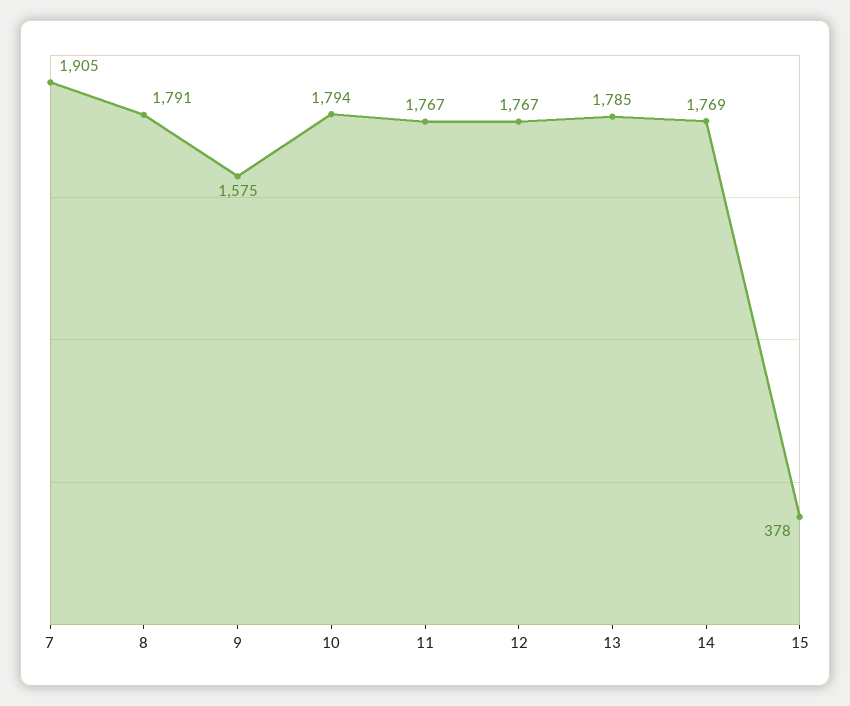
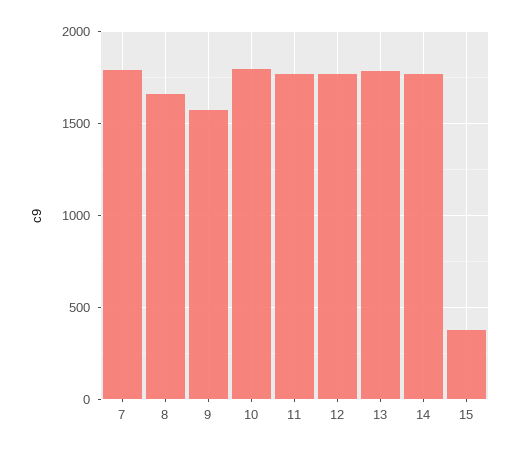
  {
-   "7": 1905,
+   "7": 1800,
-   "8": 1791,
+   "8": 1650,
    "9": 1575,
    "10": 1794,
    "11": 1767,
    "12": 1767,
    "13": 1785,
    "14": 1769,
    "15": 378
  }

